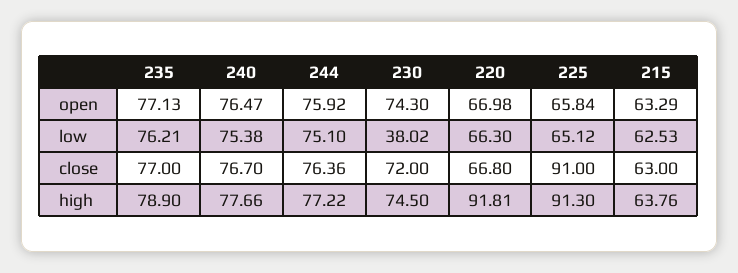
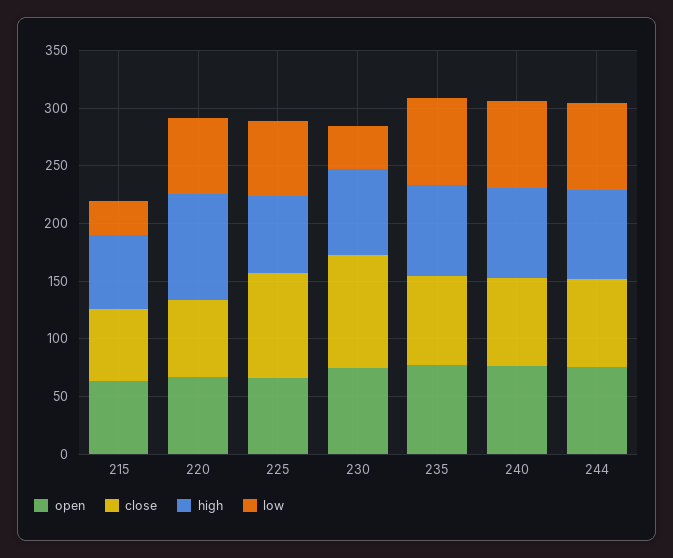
  {
    "open": {
      "235": 77.13,
      "240": 76.47,
      "244": 75.92,
      "230": 74.3,
      "220": 66.98,
      "225": 65.84,
      "215": 63.29
    },
    "low": {
      "235": 76.21,
      "240": 75.38,
      "244": 75.1,
      "230": 38.02,
      "220": 66.3,
      "225": 65.12,
-     "215": 62.53
+     "215": 30
    },
    "close": {
      "235": 77,
      "240": 76.7,
      "244": 76.36,
-     "230": 72,
+     "230": 100,
      "220": 66.8,
      "225": 91,
      "215": 63
    },
    "high": {
      "235": 78.9,
      "240": 77.66,
      "244": 77.22,
      "230": 74.5,
      "220": 91.81,
-     "225": 91.3,
+     "225": 70,
      "215": 63.76
    }
  }

